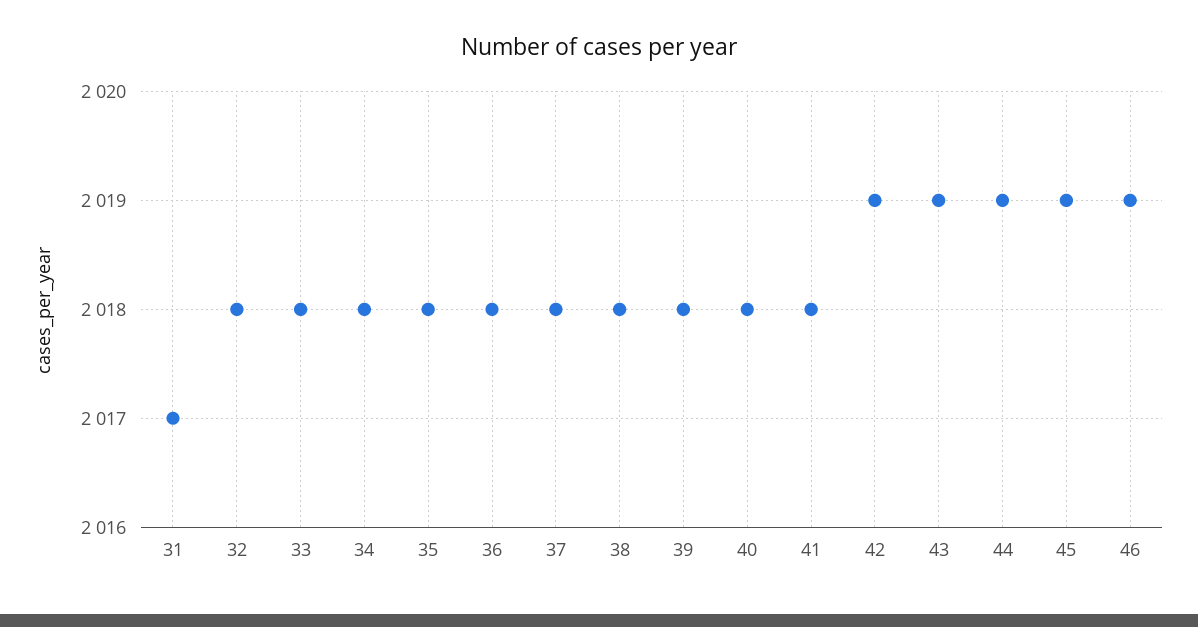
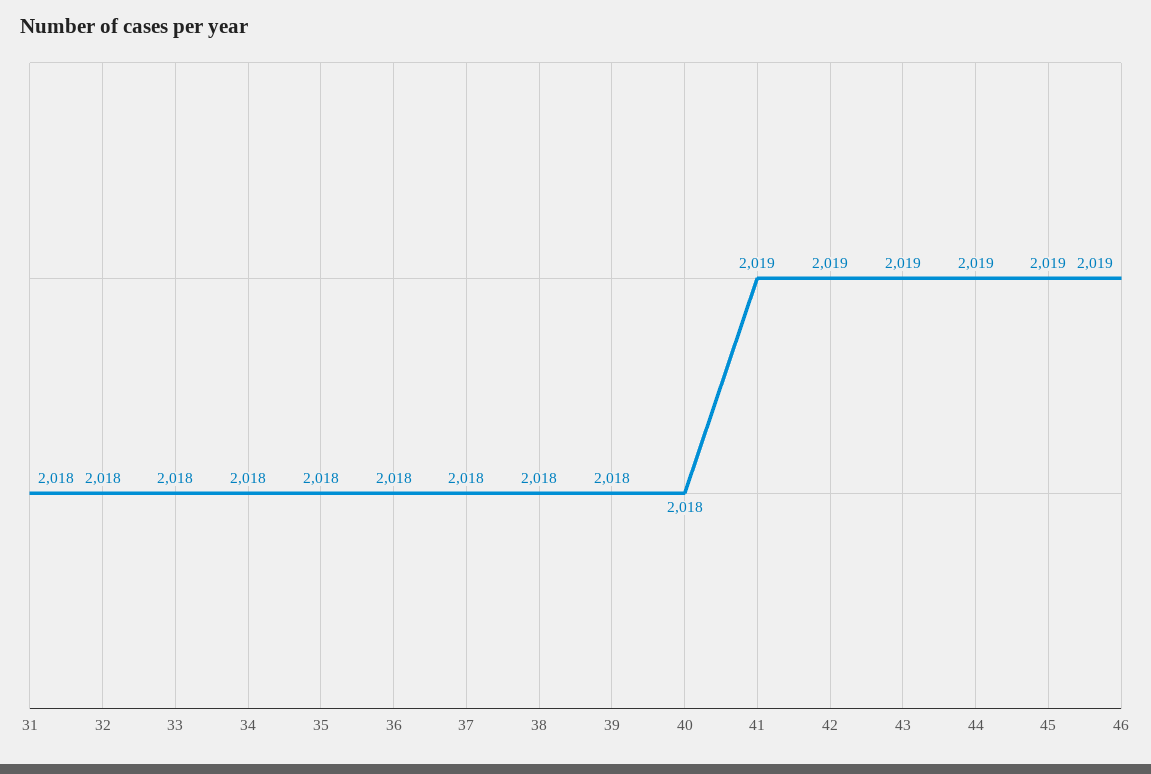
  {
-   "31": 2017,
+   "31": 2018,
    "32": 2018,
    "33": 2018,
    "34": 2018,
    "35": 2018,
    "36": 2018,
    "37": 2018,
    "38": 2018,
    "39": 2018,
    "40": 2018,
-   "41": 2018,
+   "41": 2019,
    "42": 2019,
    "43": 2019,
    "44": 2019,
    "45": 2019,
    "46": 2019
  }

